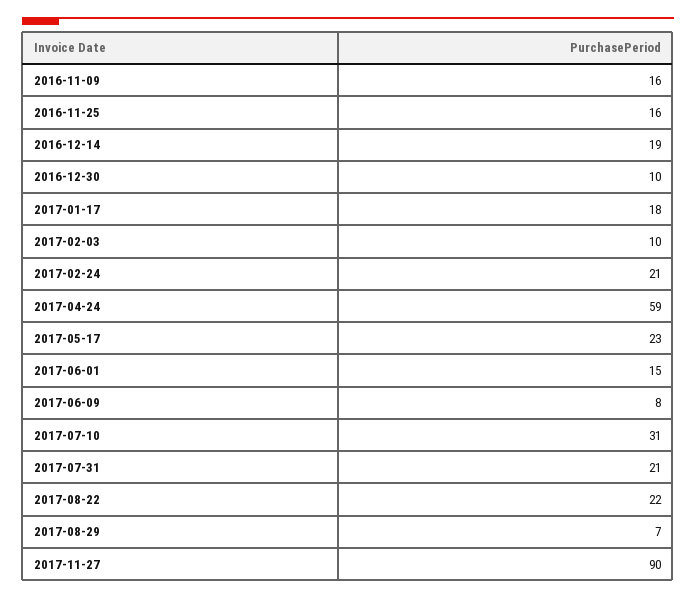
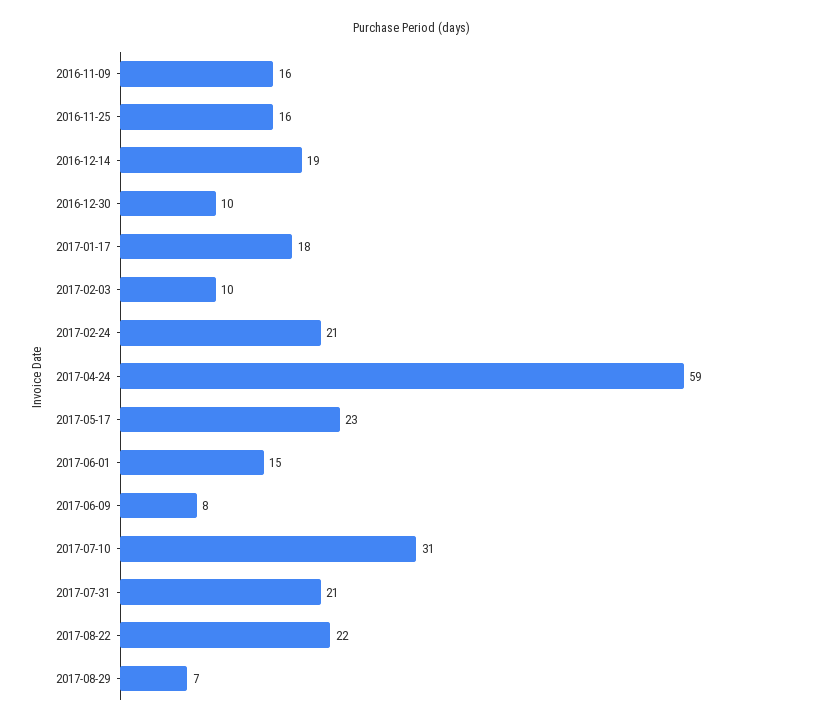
  {
    "2016-11-09": 16,
    "2016-11-25": 16,
    "2016-12-14": 19,
    "2016-12-30": 10,
    "2017-01-17": 18,
    "2017-02-03": 10,
    "2017-02-24": 21,
    "2017-04-24": 59,
    "2017-05-17": 23,
    "2017-06-01": 15,
    "2017-06-09": 8,
    "2017-07-10": 31,
    "2017-07-31": 21,
    "2017-08-22": 22,
-   "2017-08-29": 7,
+   "2017-08-29": 7
-   "2017-11-27": 90
  }

